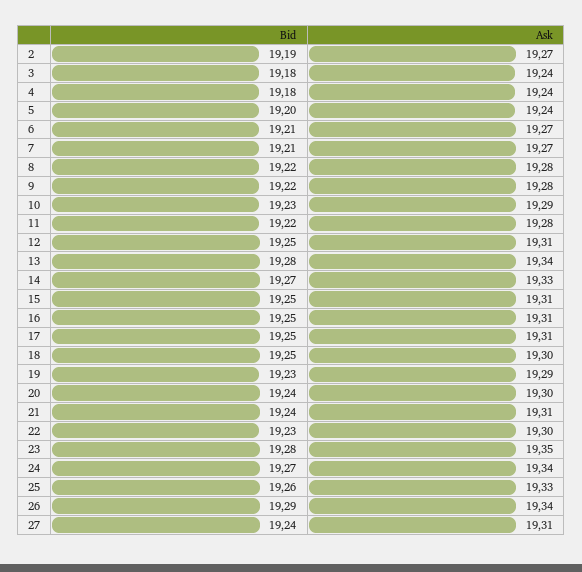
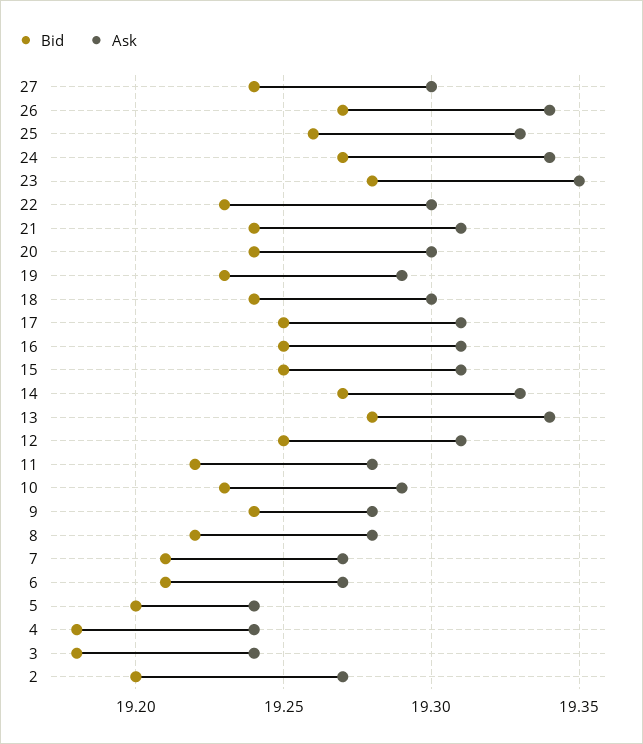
  {
    "Bid": {
-     "2": 19.19,
+     "2": 19.2,
      "3": 19.18,
      "4": 19.18,
      "5": 19.2,
      "6": 19.21,
      "7": 19.21,
      "8": 19.22,
-     "9": 19.22,
+     "9": 19.24,
      "10": 19.23,
      "11": 19.22,
      "12": 19.25,
      "13": 19.28,
      "14": 19.27,
      "15": 19.25,
      "16": 19.25,
      "17": 19.25,
-     "18": 19.25,
+     "18": 19.24,
      "19": 19.23,
      "20": 19.24,
      "21": 19.24,
      "22": 19.23,
      "23": 19.28,
      "24": 19.27,
      "25": 19.26,
-     "26": 19.29,
+     "26": 19.27,
      "27": 19.24
    },
    "Ask": {
      "2": 19.27,
      "3": 19.24,
      "4": 19.24,
      "5": 19.24,
      "6": 19.27,
      "7": 19.27,
      "8": 19.28,
      "9": 19.28,
      "10": 19.29,
      "11": 19.28,
      "12": 19.31,
      "13": 19.34,
      "14": 19.33,
      "15": 19.31,
      "16": 19.31,
      "17": 19.31,
      "18": 19.3,
      "19": 19.29,
      "20": 19.3,
      "21": 19.31,
      "22": 19.3,
      "23": 19.35,
      "24": 19.34,
      "25": 19.33,
      "26": 19.34,
-     "27": 19.31
+     "27": 19.3
    }
  }

